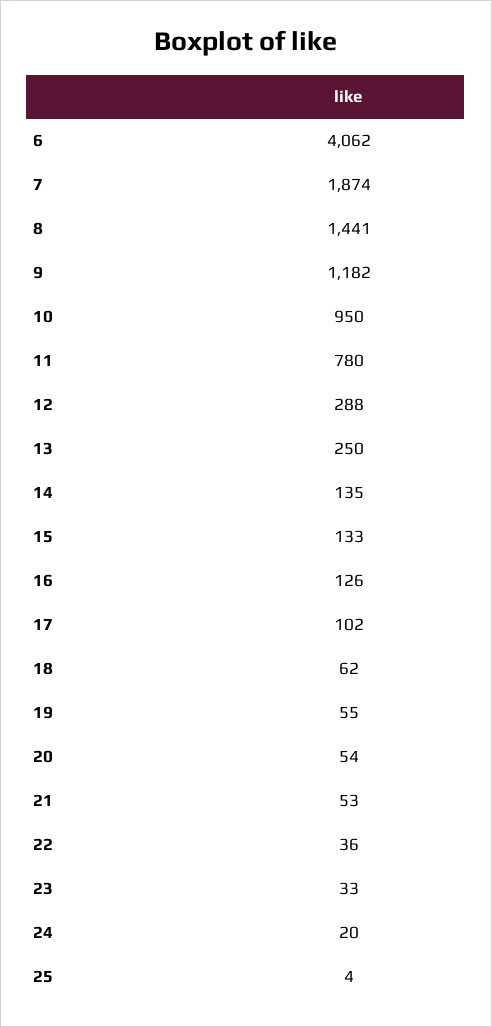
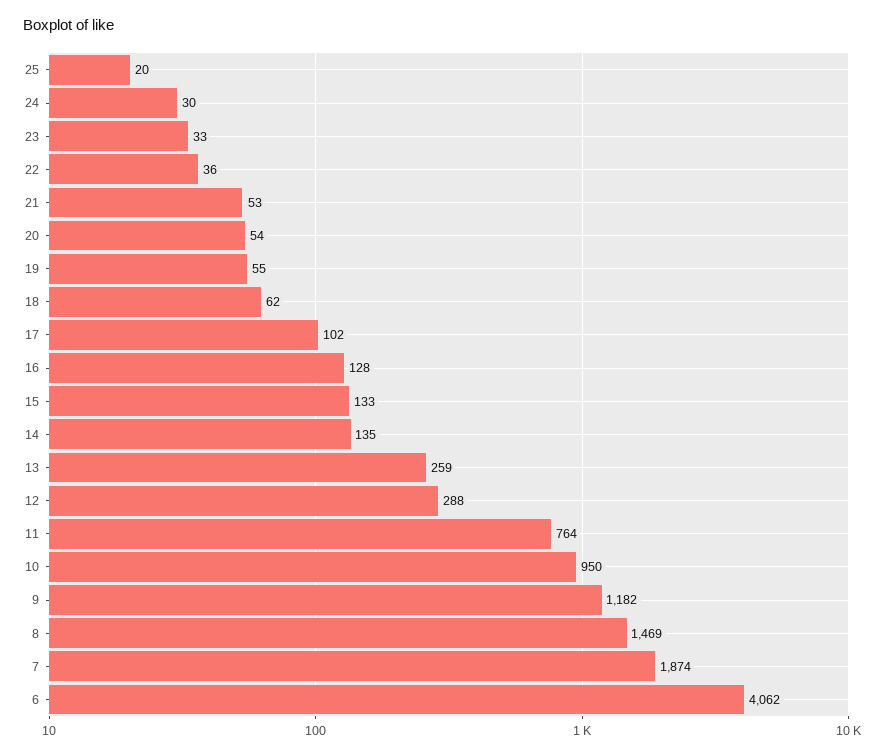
  {
    "6": 4062,
    "7": 1874,
-   "8": 1441,
+   "8": 1469,
    "9": 1182,
    "10": 950,
-   "11": 780,
+   "11": 764,
    "12": 288,
-   "13": 250,
+   "13": 259,
    "14": 135,
    "15": 133,
-   "16": 126,
+   "16": 128,
    "17": 102,
    "18": 62,
    "19": 55,
    "20": 54,
    "21": 53,
    "22": 36,
    "23": 33,
-   "24": 20,
+   "24": 30,
-   "25": 4
+   "25": 20
  }

